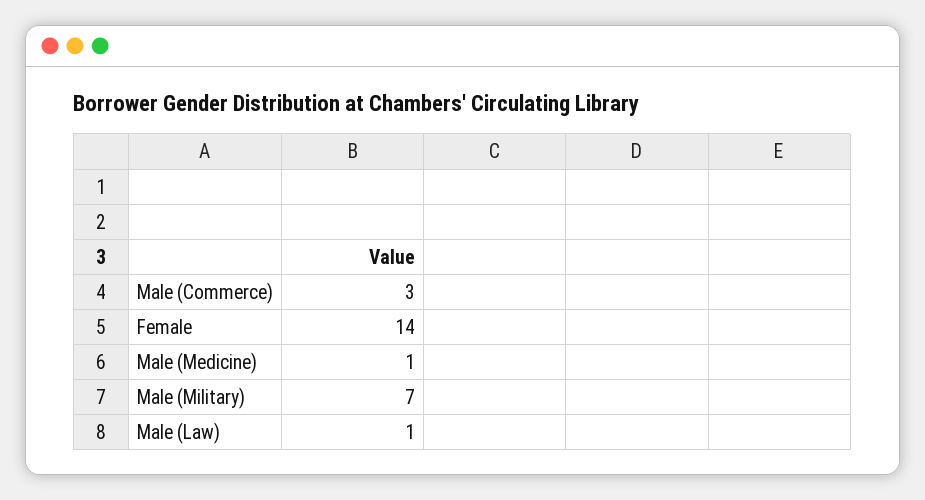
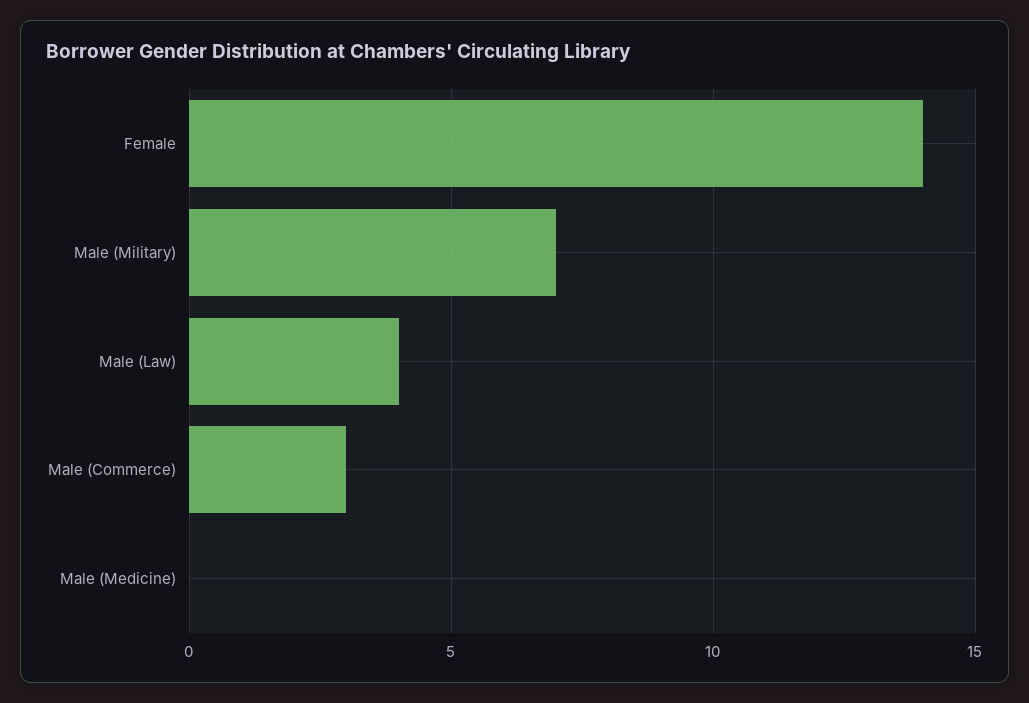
  {
    "Male (Commerce)": 3,
    "Female": 14,
-   "Male (Medicine)": 1,
+   "Male (Medicine)": 0,
    "Male (Military)": 7,
-   "Male (Law)": 1
+   "Male (Law)": 4
  }

